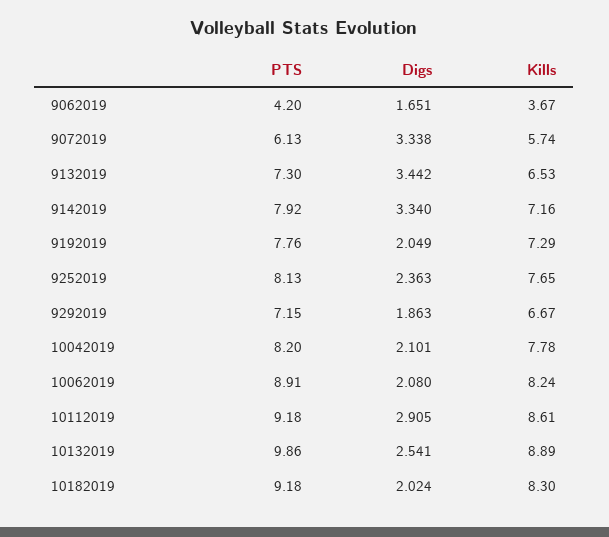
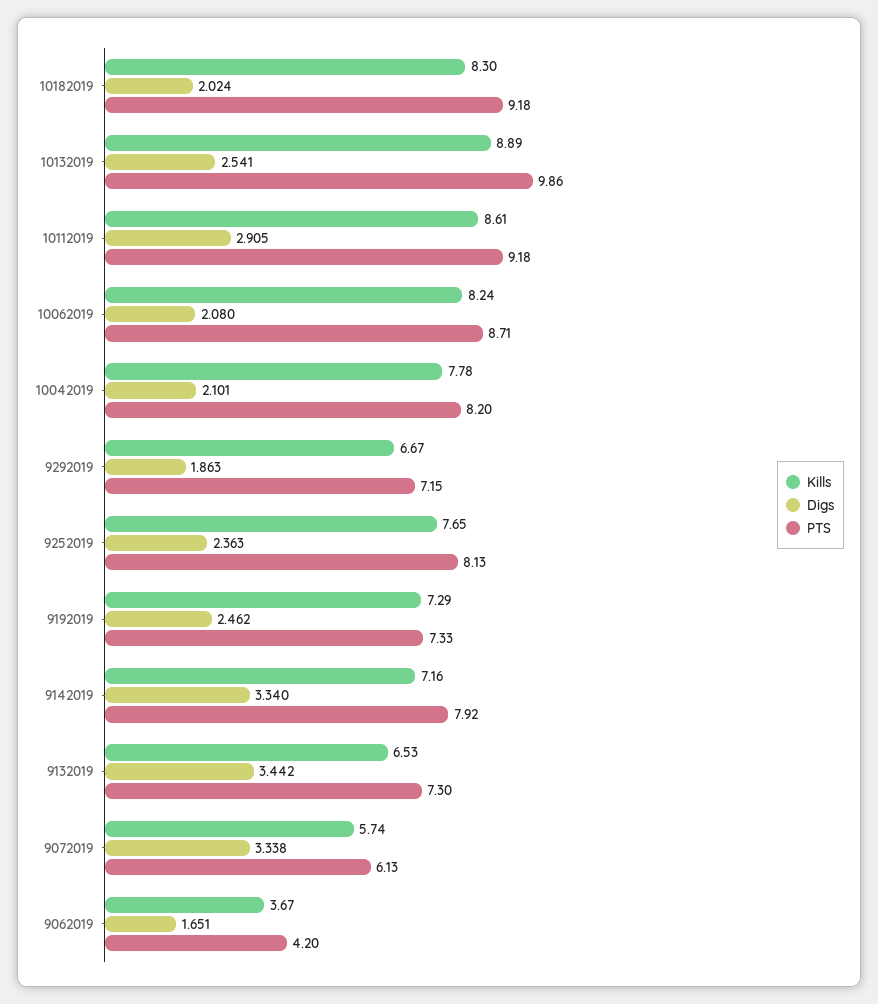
  {
    "PTS": {
      "9062019": 4.2,
      "9072019": 6.13,
      "9132019": 7.3,
      "9142019": 7.92,
-     "9192019": 7.76,
+     "9192019": 7.33,
      "9252019": 8.13,
      "9292019": 7.15,
      "10042019": 8.2,
-     "10062019": 8.91,
+     "10062019": 8.71,
      "10112019": 9.18,
      "10132019": 9.86,
      "10182019": 9.18
    },
    "Digs": {
      "9062019": 1.651,
      "9072019": 3.338,
      "9132019": 3.442,
      "9142019": 3.34,
-     "9192019": 2.049,
+     "9192019": 2.462,
      "9252019": 2.363,
      "9292019": 1.863,
      "10042019": 2.101,
      "10062019": 2.08,
      "10112019": 2.905,
      "10132019": 2.541,
      "10182019": 2.024
    },
    "Kills": {
      "9062019": 3.67,
      "9072019": 5.74,
      "9132019": 6.53,
      "9142019": 7.16,
      "9192019": 7.29,
      "9252019": 7.65,
      "9292019": 6.67,
      "10042019": 7.78,
      "10062019": 8.24,
      "10112019": 8.61,
      "10132019": 8.89,
      "10182019": 8.3
    }
  }

